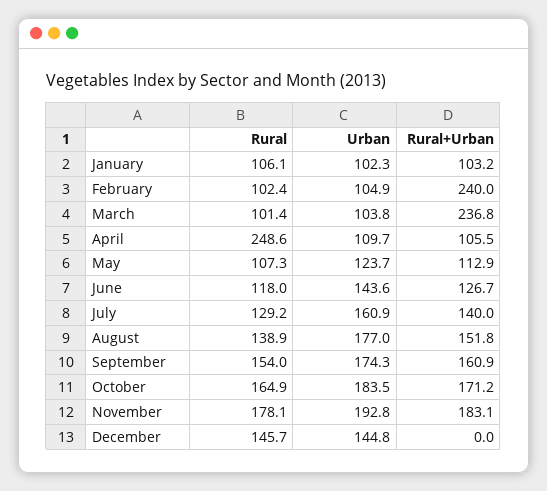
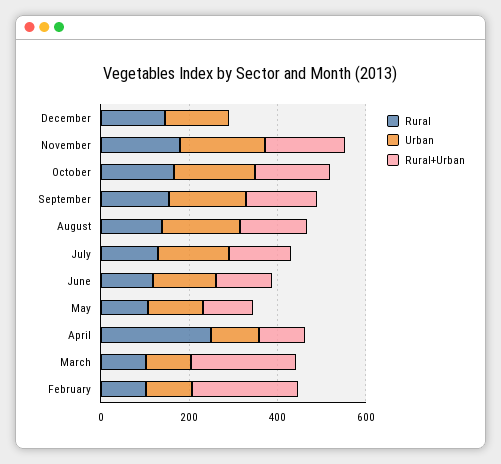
  {
    "Rural": {
-     "January": 106.1,
      "February": 102.4,
      "March": 101.4,
      "April": 248.6,
      "May": 107.3,
      "June": 118,
      "July": 129.2,
      "August": 138.9,
      "September": 154,
      "October": 164.9,
      "November": 178.1,
      "December": 145.7
    },
    "Urban": {
-     "January": 102.3,
      "February": 104.9,
      "March": 103.8,
      "April": 109.7,
      "May": 123.7,
      "June": 143.6,
      "July": 160.9,
      "August": 177,
      "September": 174.3,
      "October": 183.5,
      "November": 192.8,
      "December": 144.8
    },
    "Rural+Urban": {
-     "January": 103.2,
      "February": 240,
      "March": 236.8,
      "April": 105.5,
      "May": 112.9,
      "June": 126.7,
      "July": 140,
      "August": 151.8,
      "September": 160.9,
      "October": 171.2,
      "November": 183.1,
      "December": 0
    }
  }

